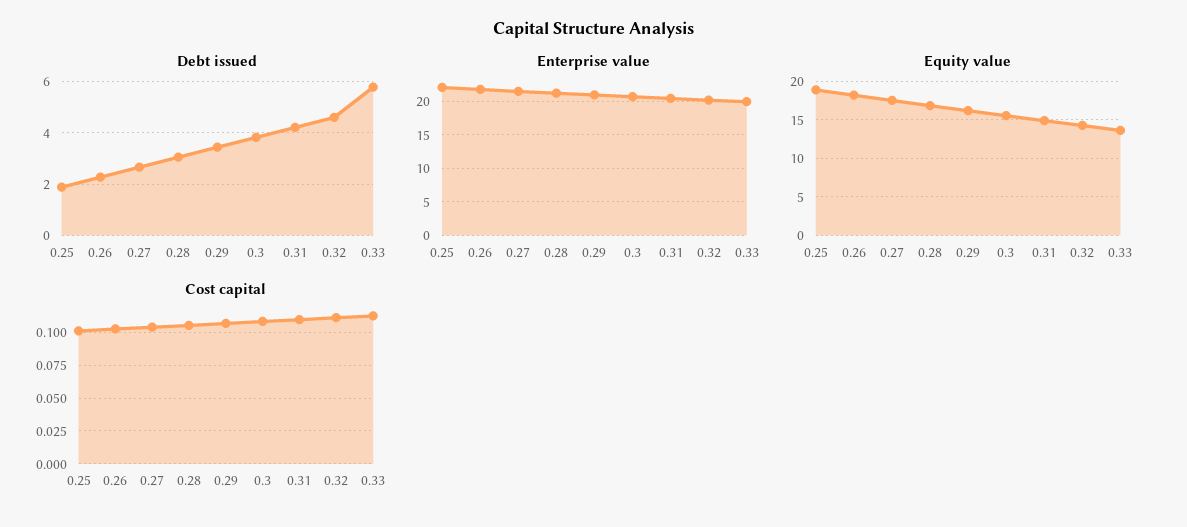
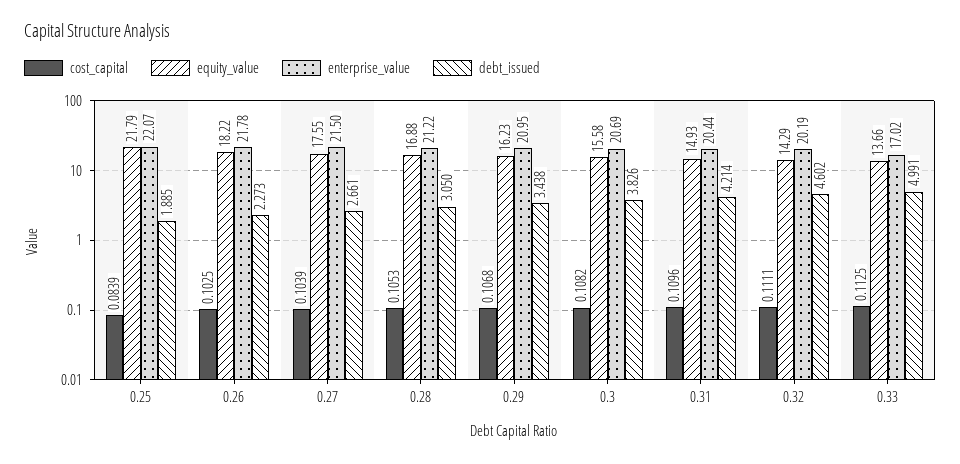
  {
    "Debt issued": {
      "0.25": 1.885,
      "0.26": 2.273,
      "0.27": 2.661,
      "0.28": 3.05,
      "0.29": 3.438,
      "0.3": 3.826,
      "0.31": 4.214,
      "0.32": 4.602,
-     "0.33": 5.75
+     "0.33": 4.991
    },
    "Enterprise value": {
      "0.25": 22.07,
      "0.26": 21.78,
      "0.27": 21.5,
      "0.28": 21.22,
      "0.29": 20.95,
      "0.3": 20.69,
      "0.31": 20.44,
      "0.32": 20.19,
-     "0.33": 20
+     "0.33": 17.02
    },
    "Equity value": {
-     "0.25": 19,
+     "0.25": 21.79,
      "0.26": 18.22,
      "0.27": 17.55,
      "0.28": 16.88,
      "0.29": 16.23,
      "0.3": 15.58,
      "0.31": 14.93,
      "0.32": 14.29,
      "0.33": 13.66
    },
    "Cost capital": {
-     "0.25": 0.1,
+     "0.25": 0.0839,
      "0.26": 0.1025,
      "0.27": 0.1039,
      "0.28": 0.1053,
      "0.29": 0.1068,
      "0.3": 0.1082,
      "0.31": 0.1096,
      "0.32": 0.1111,
      "0.33": 0.1125
    }
  }

